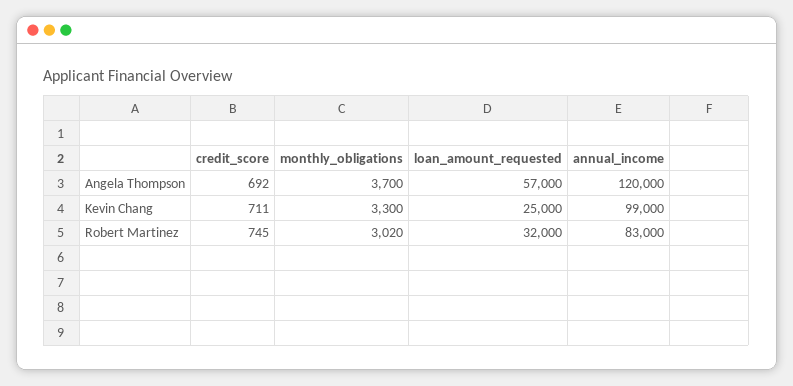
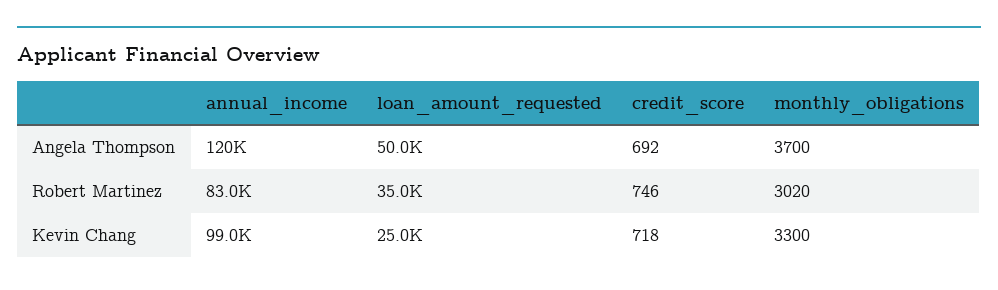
  {
    "credit_score": {
      "Angela Thompson": 692,
-     "Kevin Chang": 711,
+     "Kevin Chang": 718,
-     "Robert Martinez": 745
+     "Robert Martinez": 746
    },
    "monthly_obligations": {
      "Angela Thompson": 3700,
      "Kevin Chang": 3300,
      "Robert Martinez": 3020
    },
    "loan_amount_requested": {
-     "Angela Thompson": 57000,
+     "Angela Thompson": 50000,
      "Kevin Chang": 25000,
-     "Robert Martinez": 32000
+     "Robert Martinez": 35000
    },
    "annual_income": {
      "Angela Thompson": 120000,
      "Kevin Chang": 99000,
      "Robert Martinez": 83000
    }
  }

